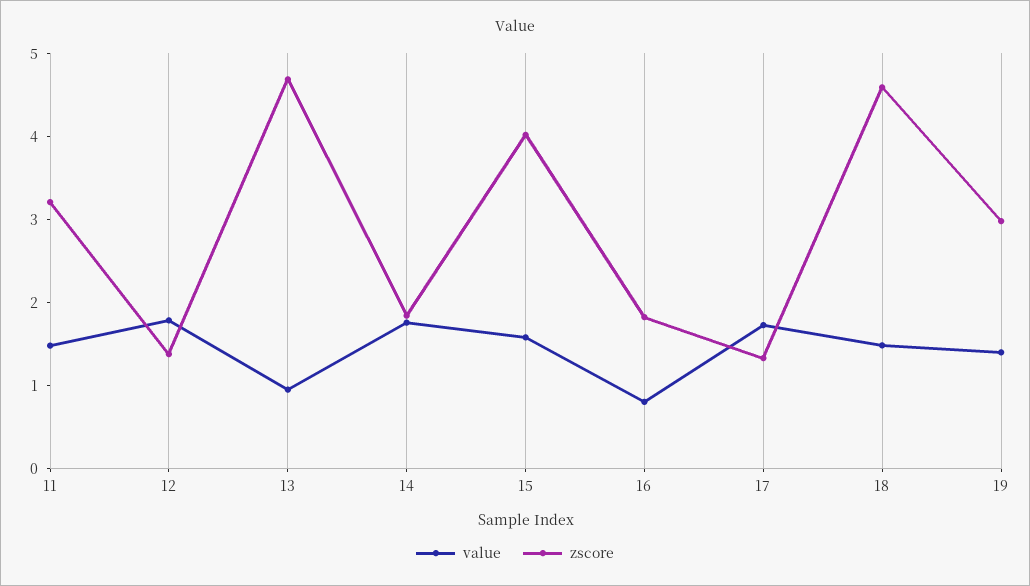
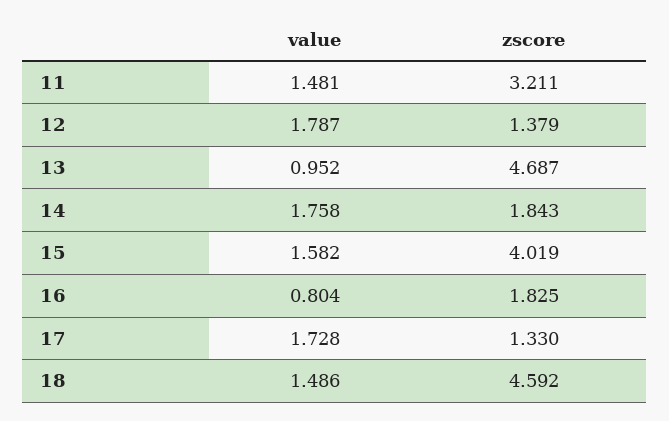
  {
    "value": {
      "11": 1.481,
      "12": 1.787,
      "13": 0.952,
      "14": 1.758,
      "15": 1.582,
      "16": 0.804,
      "17": 1.728,
-     "18": 1.486,
+     "18": 1.486
-     "19": 1.4
    },
    "zscore": {
      "11": 3.211,
      "12": 1.379,
      "13": 4.687,
      "14": 1.843,
      "15": 4.019,
      "16": 1.825,
      "17": 1.33,
-     "18": 4.592,
+     "18": 4.592
-     "19": 3
    }
  }

